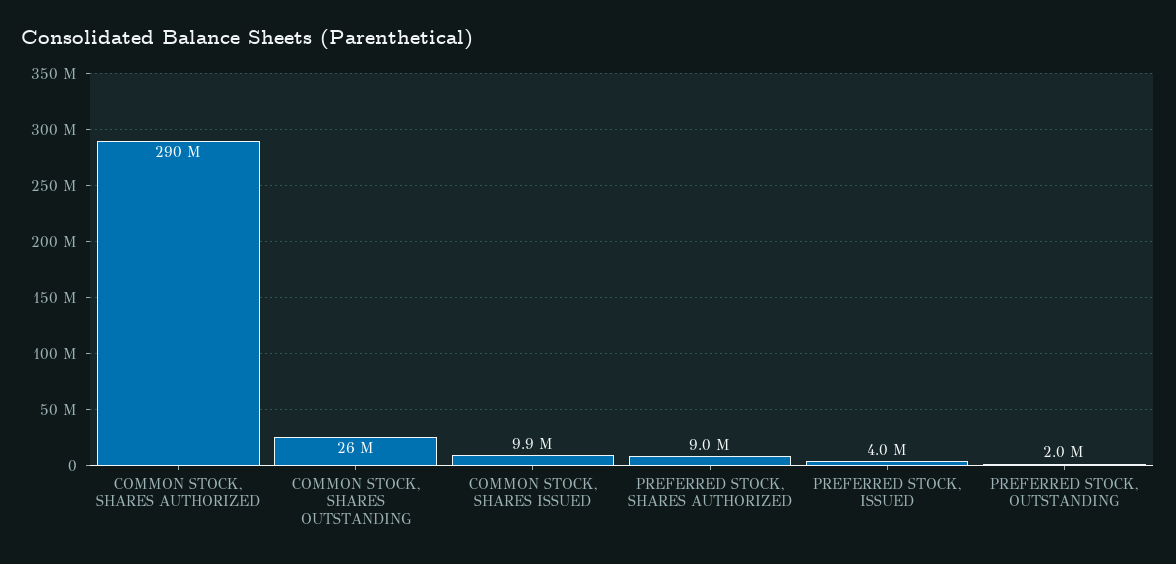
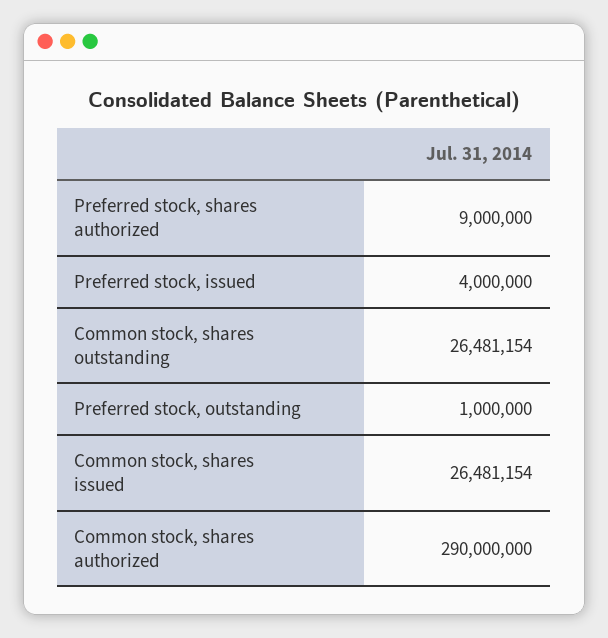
  {
    "COMMON STOCK, SHARES AUTHORIZED": 290000000,
    "COMMON STOCK, SHARES OUTSTANDING": 26481154,
-   "COMMON STOCK, SHARES ISSUED": 9900000,
+   "COMMON STOCK, SHARES ISSUED": 26481154,
    "PREFERRED STOCK, SHARES AUTHORIZED": 9000000,
    "PREFERRED STOCK, ISSUED": 4000000,
-   "PREFERRED STOCK, OUTSTANDING": 2000000
+   "PREFERRED STOCK, OUTSTANDING": 1000000
  }

